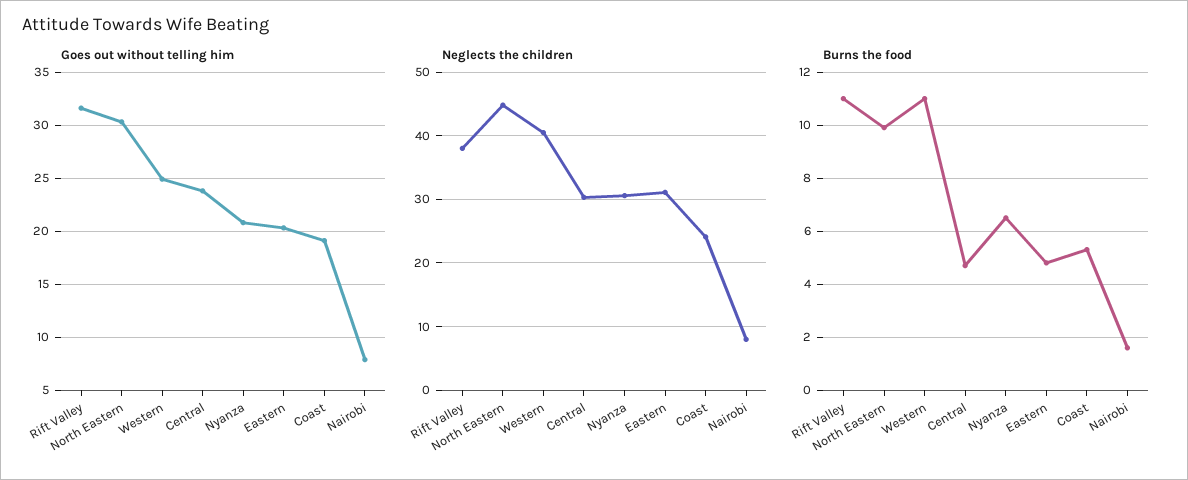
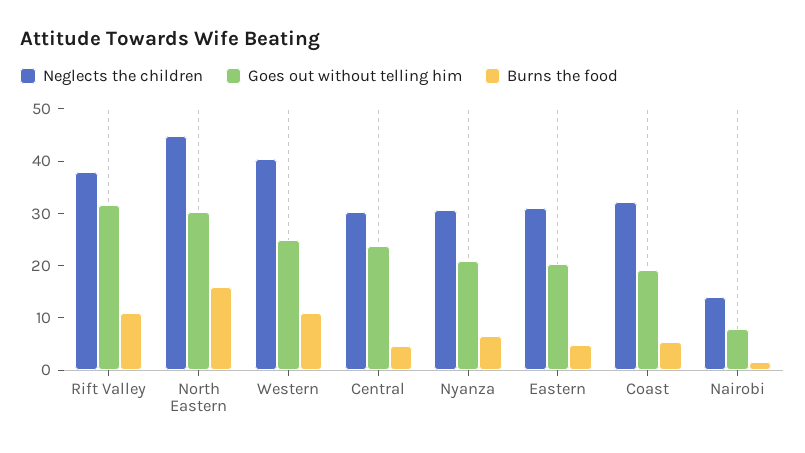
  {
    "Goes out without telling him": {
      "Rift Valley": 32,
      "North Eastern": 30,
      "Western": 25,
      "Central": 24,
      "Nyanza": 21,
      "Eastern": 20,
      "Coast": 19,
      "Nairobi": 8
    },
    "Neglects the children": {
      "Rift Valley": 38,
      "North Eastern": 45,
      "Western": 41,
      "Central": 30,
      "Nyanza": 31,
      "Eastern": 31,
-     "Coast": 24,
+     "Coast": 32,
-     "Nairobi": 8
+     "Nairobi": 14
    },
    "Burns the food": {
      "Rift Valley": 11,
-     "North Eastern": 10,
+     "North Eastern": 16,
      "Western": 11,
      "Central": 4.5,
      "Nyanza": 6.5,
      "Eastern": 5,
      "Coast": 5.5,
      "Nairobi": 1.5
    }
  }

